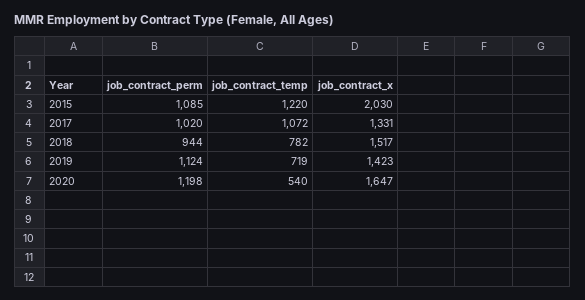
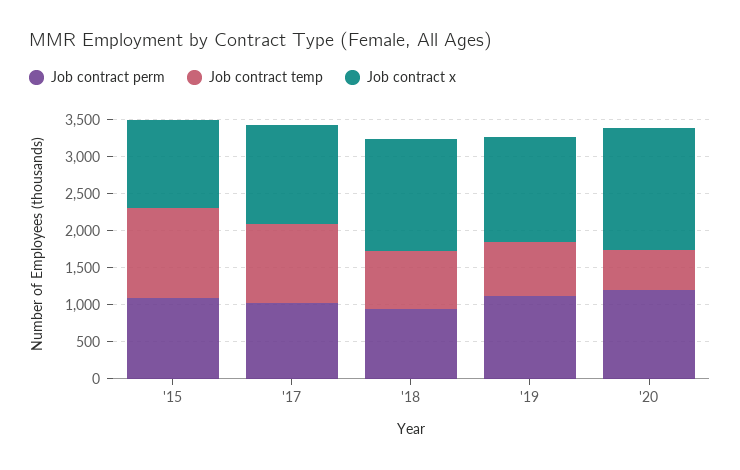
  {
    "job_contract_perm": {
      "2015": 1085,
      "2017": 1020,
      "2018": 944,
      "2019": 1124,
      "2020": 1198
    },
    "job_contract_temp": {
      "2015": 1220,
      "2017": 1072,
      "2018": 782,
      "2019": 719,
      "2020": 540
    },
    "job_contract_x": {
-     "2015": 2030,
+     "2015": 1250,
      "2017": 1331,
      "2018": 1517,
      "2019": 1423,
      "2020": 1647
    }
  }

